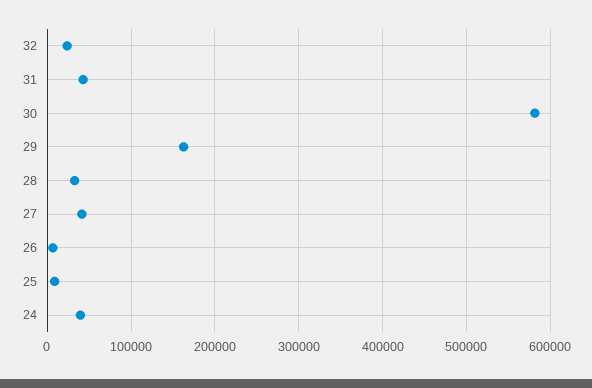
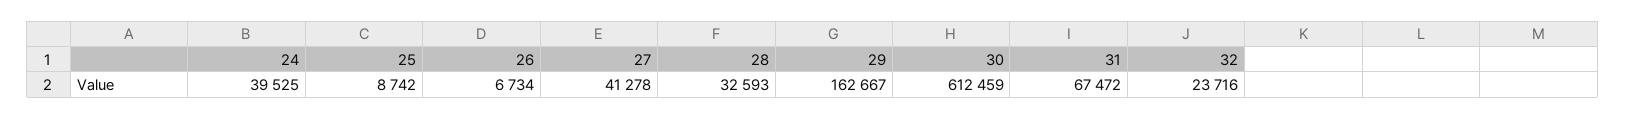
  {
    "32": 23716,
-   "31": 40000,
+   "31": 67472,
-   "30": 580000,
+   "30": 612459,
    "29": 162667,
    "28": 32593,
    "27": 41278,
    "26": 6734,
    "25": 8742,
    "24": 39525
  }

